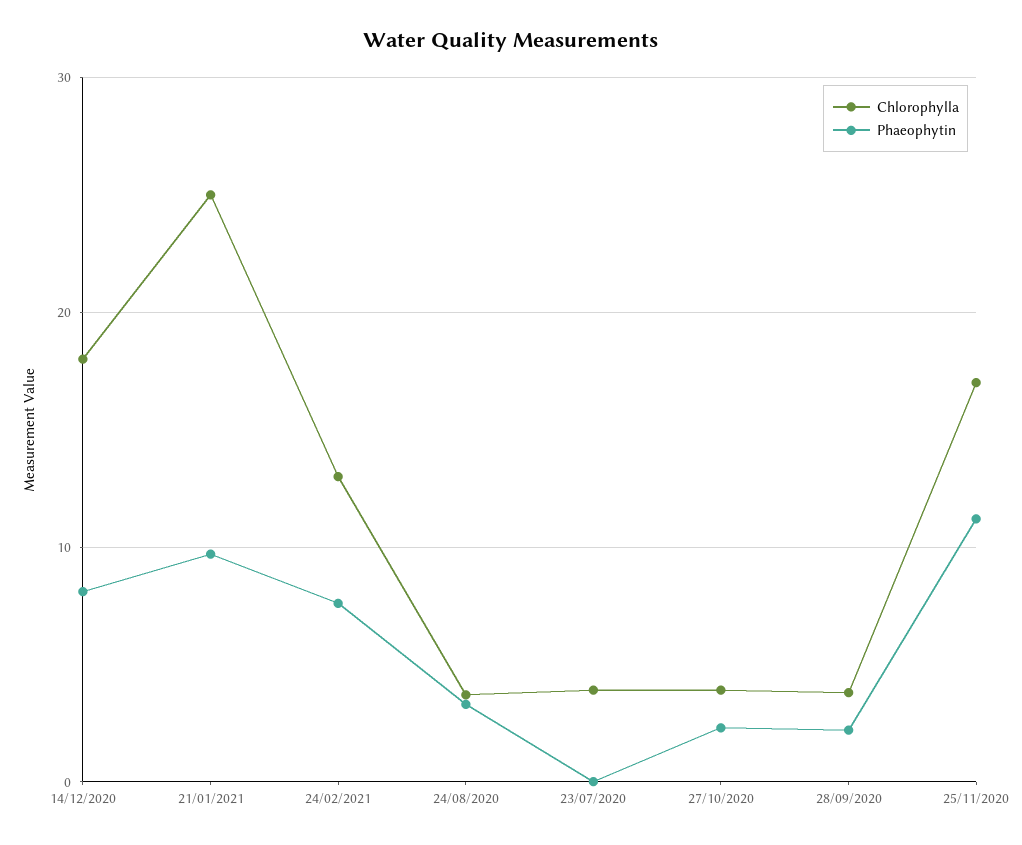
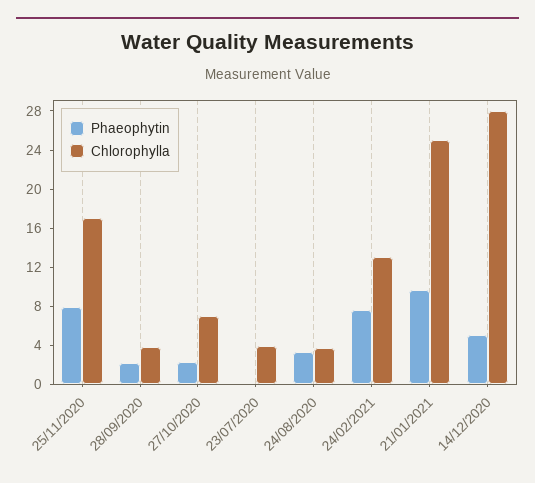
  {
    "Chlorophylla": {
-     "14/12/2020": 18,
+     "14/12/2020": 28,
      "21/01/2021": 25,
      "24/02/2021": 13,
      "24/08/2020": 4,
      "23/07/2020": 4,
-     "27/10/2020": 4,
+     "27/10/2020": 7,
      "28/09/2020": 4,
      "25/11/2020": 17
    },
    "Phaeophytin": {
-     "14/12/2020": 8,
+     "14/12/2020": 5,
      "21/01/2021": 10,
      "24/02/2021": 8,
      "24/08/2020": 3,
      "23/07/2020": 0,
      "27/10/2020": 2,
      "28/09/2020": 2,
-     "25/11/2020": 11
+     "25/11/2020": 8
    }
  }

